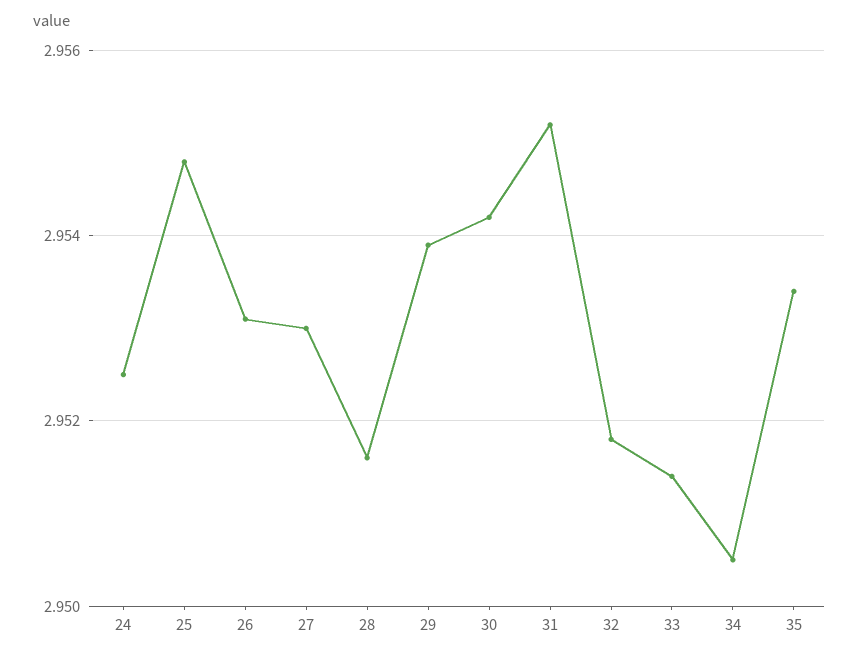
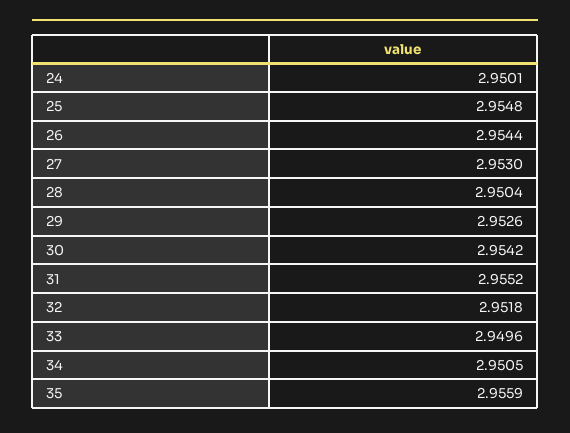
  {
-   "24": 2.9525,
+   "24": 2.9501,
    "25": 2.9548,
-   "26": 2.953,
+   "26": 2.9544,
    "27": 2.953,
-   "28": 2.9515,
+   "28": 2.9504,
-   "29": 2.954,
+   "29": 2.9526,
    "30": 2.9542,
    "31": 2.9552,
    "32": 2.9518,
-   "33": 2.9515,
+   "33": 2.9496,
    "34": 2.9505,
-   "35": 2.9535
+   "35": 2.9559
  }

